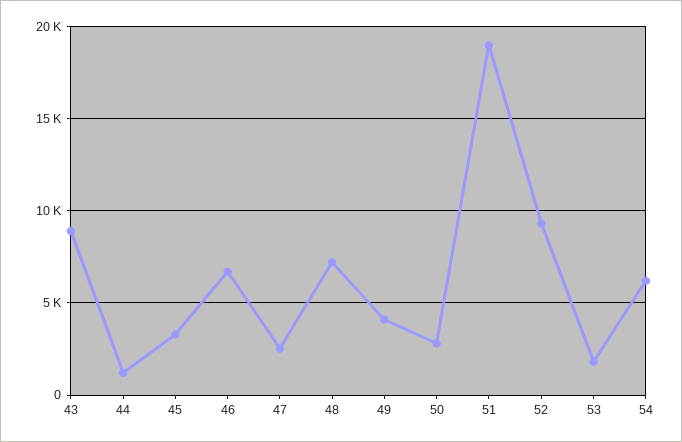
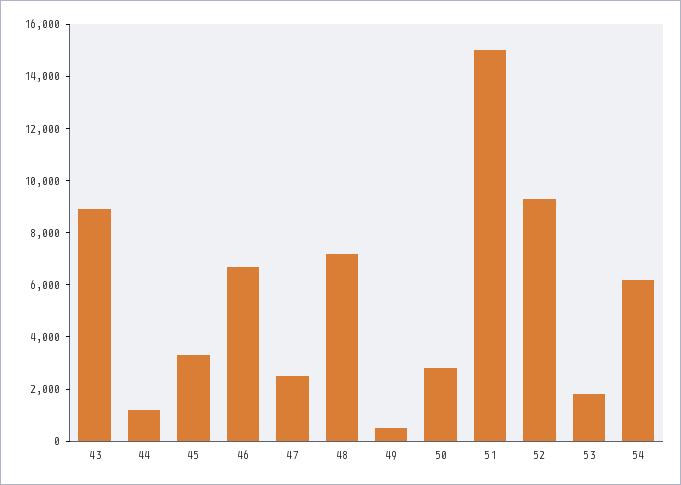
  {
    "43": 9000,
    "44": 1000,
    "45": 3500,
    "46": 6500,
    "47": 2500,
    "48": 7000,
-   "49": 4000,
+   "49": 500,
    "50": 3000,
-   "51": 19000,
+   "51": 15000,
    "52": 9500,
    "53": 2000,
    "54": 6000
  }

